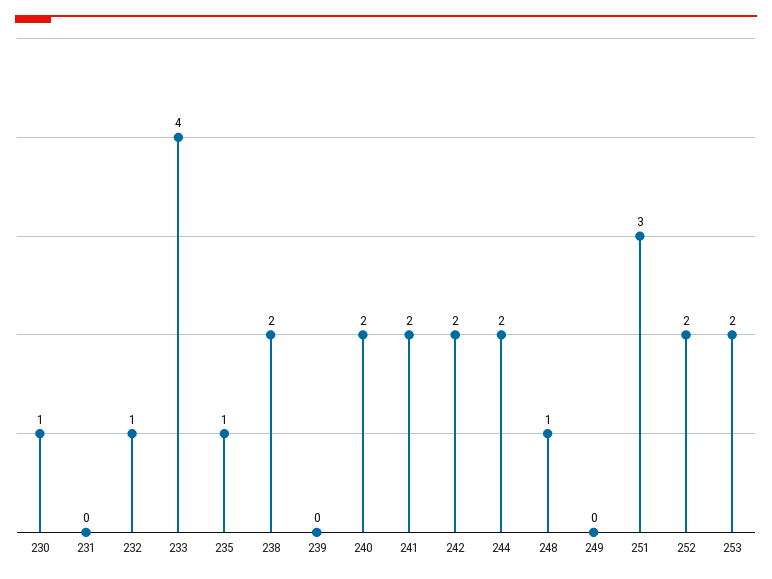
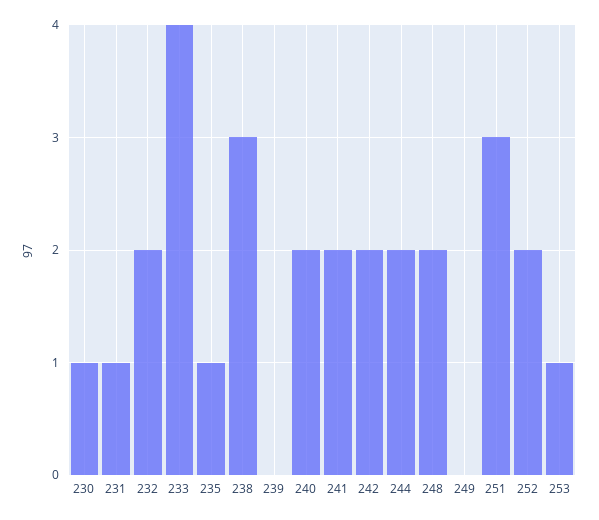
  {
    "230": 1,
-   "231": 0,
+   "231": 1,
-   "232": 1,
+   "232": 2,
    "233": 4,
    "235": 1,
-   "238": 2,
+   "238": 3,
    "239": 0,
    "240": 2,
    "241": 2,
    "242": 2,
    "244": 2,
-   "248": 1,
+   "248": 2,
    "249": 0,
    "251": 3,
    "252": 2,
-   "253": 2
+   "253": 1
  }

